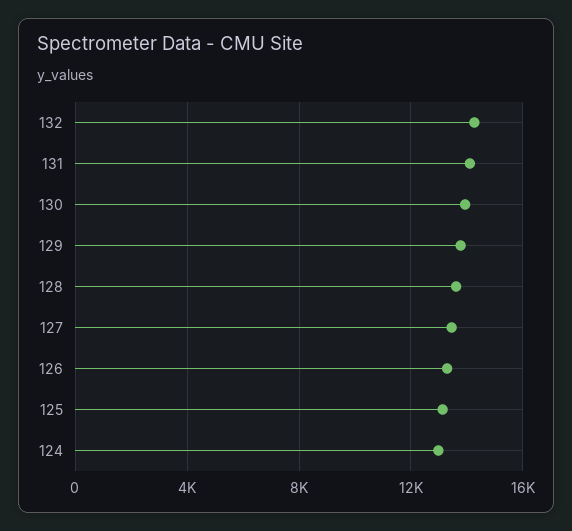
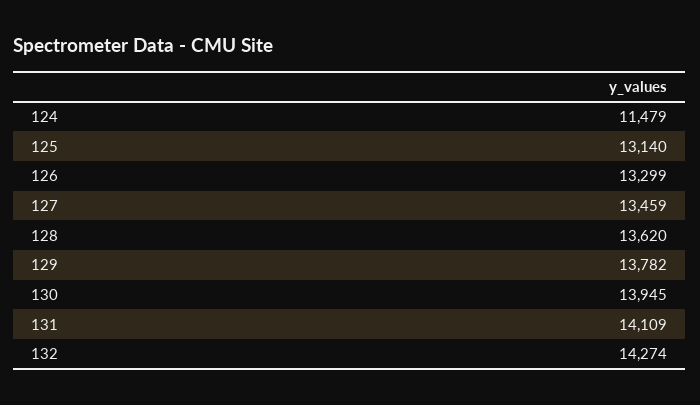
  {
    "132": 14274,
    "131": 14109,
    "130": 13945,
    "129": 13782,
    "128": 13620,
    "127": 13459,
    "126": 13299,
    "125": 13140,
-   "124": 13000
+   "124": 11479
  }

